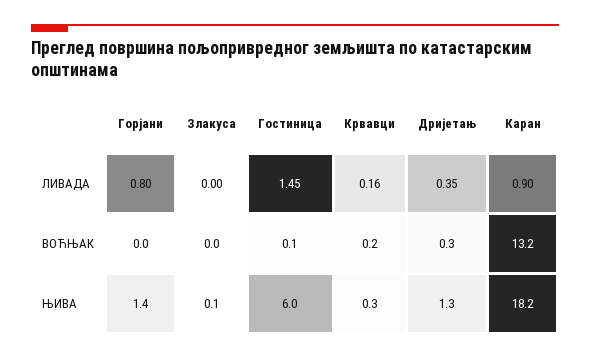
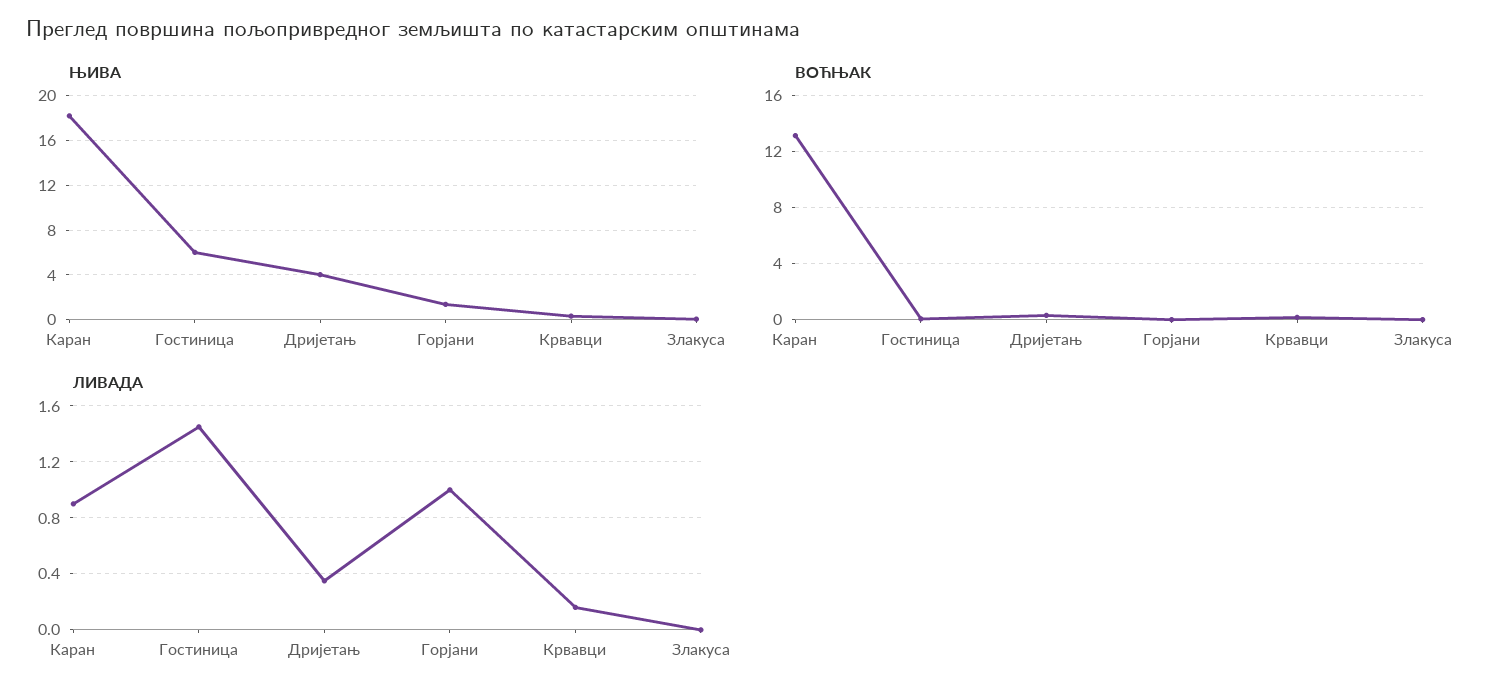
  {
    "ЛИВАДА": {
-     "Горјани": 0.8,
+     "Горјани": 1,
      "Злакуса": 0,
      "Гостиница": 1.45,
      "Крвавци": 0.16,
      "Дријетањ": 0.35,
      "Каран": 0.9
    },
    "ВОЋЊАК": {
      "Горјани": 0,
      "Злакуса": 0,
      "Гостиница": 0.1,
      "Крвавци": 0.2,
      "Дријетањ": 0.3,
      "Каран": 13.2
    },
    "ЊИВА": {
      "Горјани": 1.4,
      "Злакуса": 0.1,
      "Гостиница": 6,
      "Крвавци": 0.3,
-     "Дријетањ": 1.3,
+     "Дријетањ": 4,
      "Каран": 18.2
    }
  }

